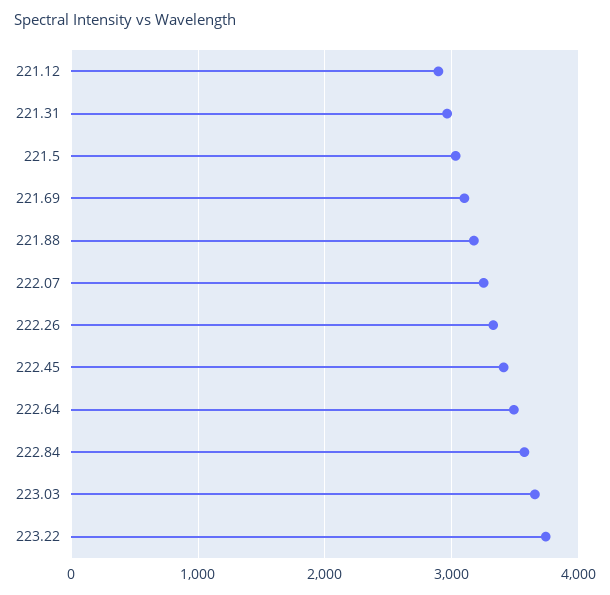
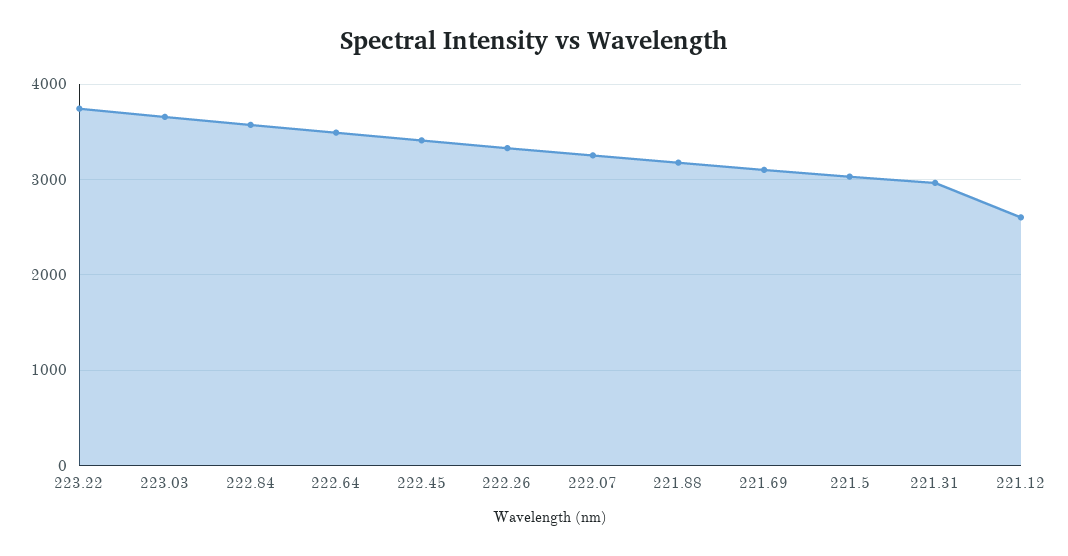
  {
-   "221.12": 2900,
+   "221.12": 2600,
    "221.31": 3000,
    "221.5": 3000,
    "221.69": 3100,
    "221.88": 3200,
    "222.07": 3300,
    "222.26": 3300,
    "222.45": 3400,
    "222.64": 3500,
    "222.84": 3600,
    "223.03": 3700,
    "223.22": 3700
  }

